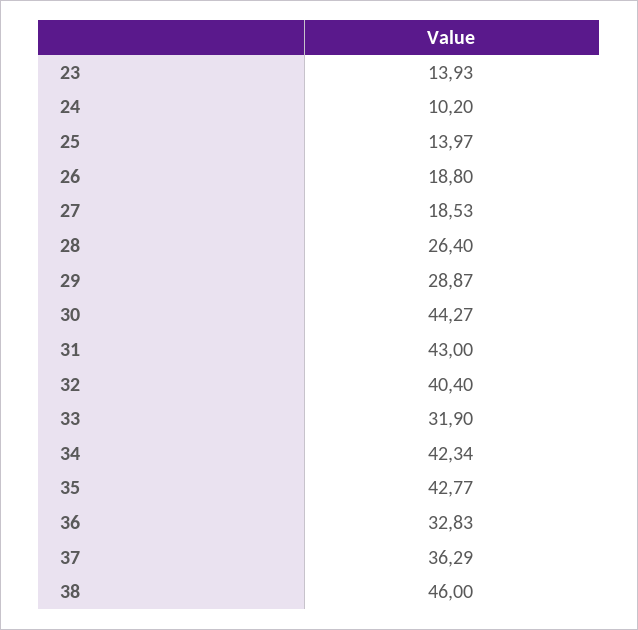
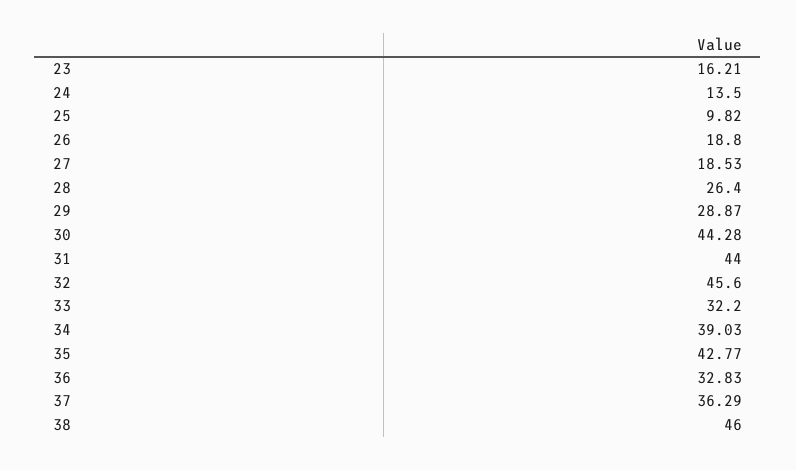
  {
-   "23": 13.93,
+   "23": 16.21,
-   "24": 10.2,
+   "24": 13.5,
-   "25": 13.97,
+   "25": 9.82,
    "26": 18.8,
    "27": 18.53,
    "28": 26.4,
    "29": 28.87,
-   "30": 44.27,
+   "30": 44.28,
-   "31": 43,
+   "31": 44,
-   "32": 40.4,
+   "32": 45.6,
-   "33": 31.9,
+   "33": 32.2,
-   "34": 42.34,
+   "34": 39.03,
    "35": 42.77,
    "36": 32.83,
    "37": 36.29,
    "38": 46
  }

